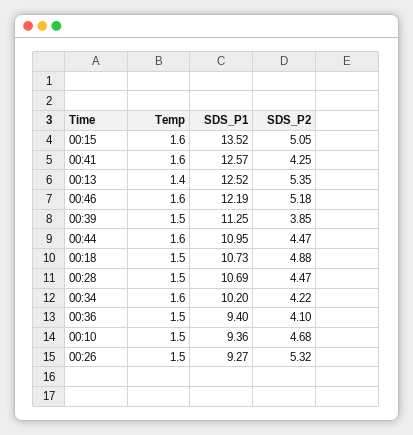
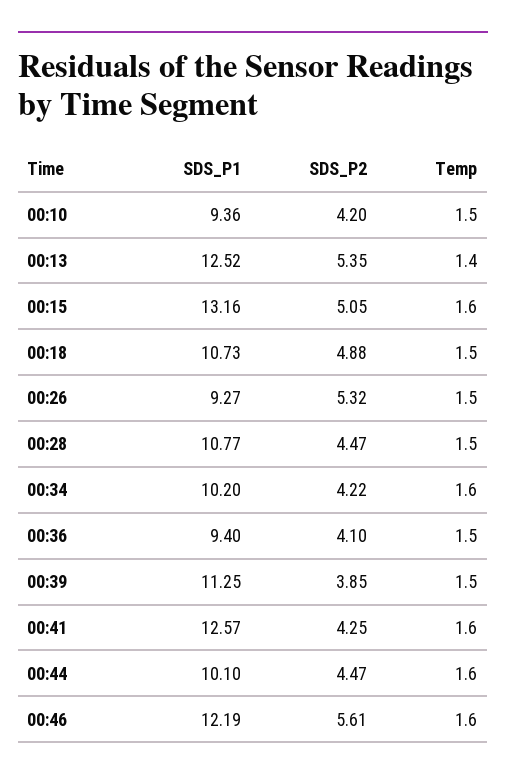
  {
    "Temp": {
      "00:15": 1.6,
      "00:41": 1.6,
      "00:13": 1.4,
      "00:46": 1.6,
      "00:39": 1.5,
      "00:44": 1.6,
      "00:18": 1.5,
      "00:28": 1.5,
      "00:34": 1.6,
      "00:36": 1.5,
      "00:10": 1.5,
      "00:26": 1.5
    },
    "SDS_P1": {
-     "00:15": 13.52,
+     "00:15": 13.16,
      "00:41": 12.57,
      "00:13": 12.52,
      "00:46": 12.19,
      "00:39": 11.25,
-     "00:44": 10.95,
+     "00:44": 10.1,
      "00:18": 10.73,
-     "00:28": 10.69,
+     "00:28": 10.77,
      "00:34": 10.2,
      "00:36": 9.4,
      "00:10": 9.36,
      "00:26": 9.27
    },
    "SDS_P2": {
      "00:15": 5.05,
      "00:41": 4.25,
      "00:13": 5.35,
-     "00:46": 5.18,
+     "00:46": 5.61,
      "00:39": 3.85,
      "00:44": 4.47,
      "00:18": 4.88,
      "00:28": 4.47,
      "00:34": 4.22,
      "00:36": 4.1,
-     "00:10": 4.68,
+     "00:10": 4.2,
      "00:26": 5.32
    }
  }

